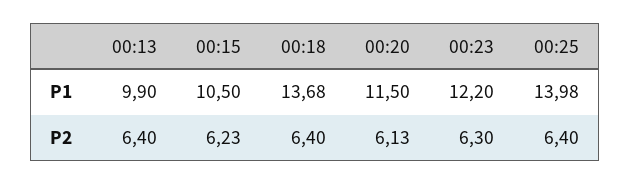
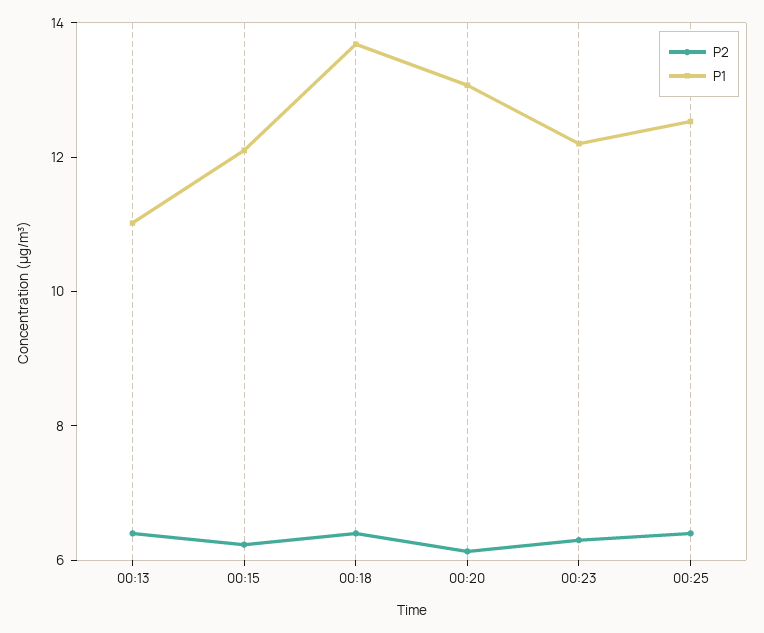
  {
    "P1": {
-     "00:13": 9.9,
+     "00:13": 11,
-     "00:15": 10.5,
+     "00:15": 12,
      "00:18": 13.68,
-     "00:20": 11.5,
+     "00:20": 13,
      "00:23": 12.2,
-     "00:25": 13.98
+     "00:25": 12.5
    },
    "P2": {
      "00:13": 6.4,
      "00:15": 6.23,
      "00:18": 6.4,
      "00:20": 6.13,
      "00:23": 6.3,
      "00:25": 6.4
    }
  }

